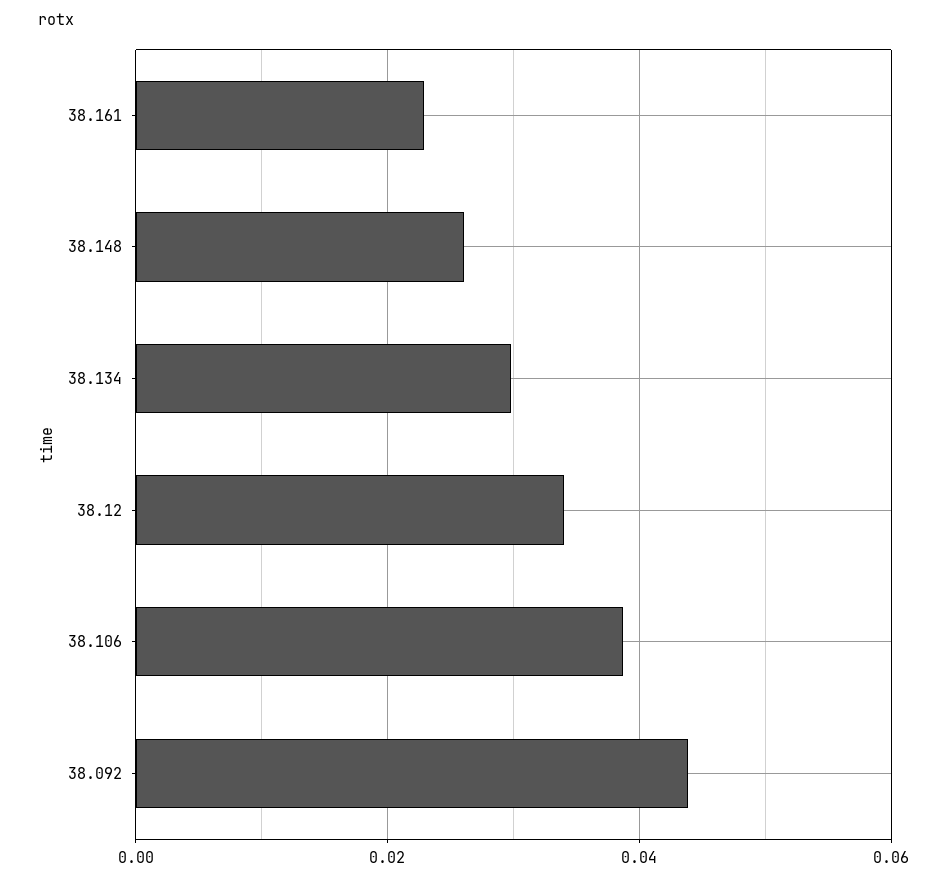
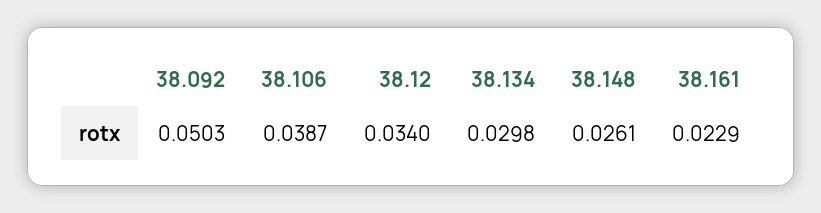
  {
    "38.161": 0.0229,
    "38.148": 0.0261,
    "38.134": 0.0298,
    "38.12": 0.034,
    "38.106": 0.0387,
-   "38.092": 0.044
+   "38.092": 0.0503
  }

